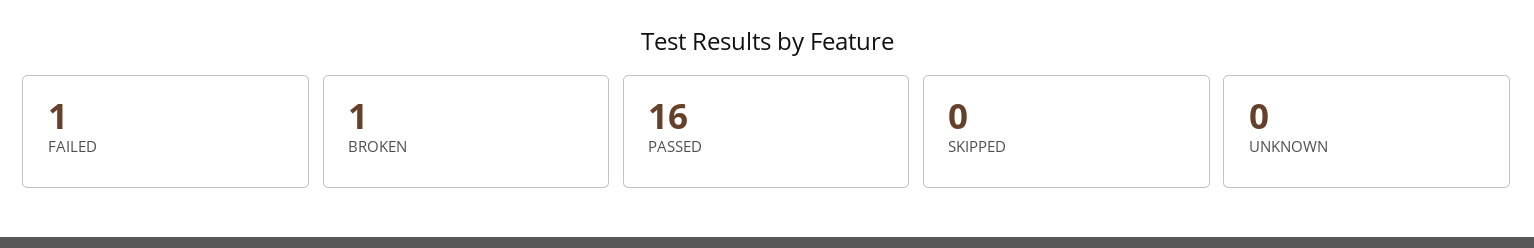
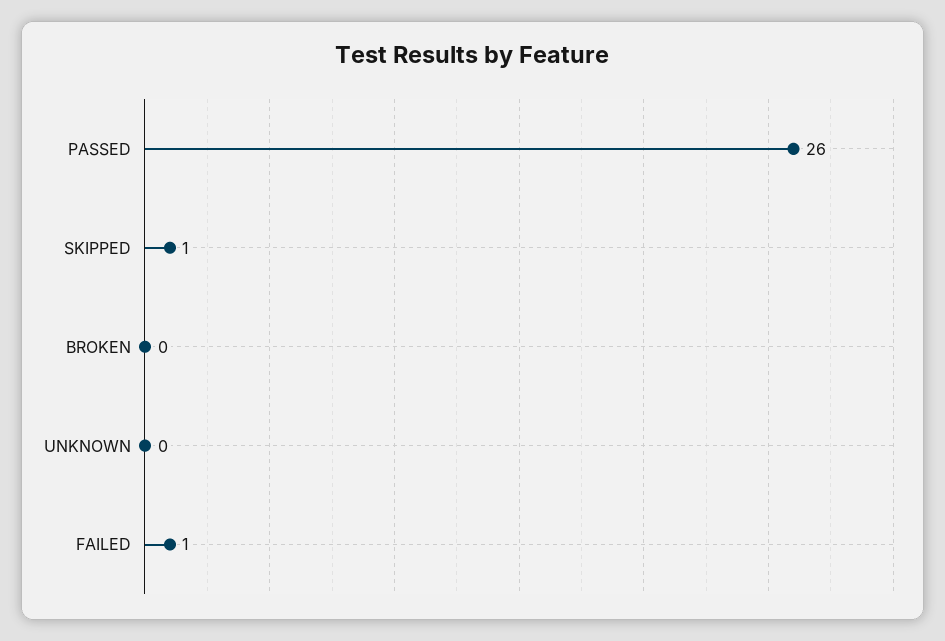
  {
    "FAILED": 1,
-   "BROKEN": 1,
+   "BROKEN": 0,
-   "PASSED": 16,
+   "PASSED": 26,
-   "SKIPPED": 0,
+   "SKIPPED": 1,
    "UNKNOWN": 0
  }

